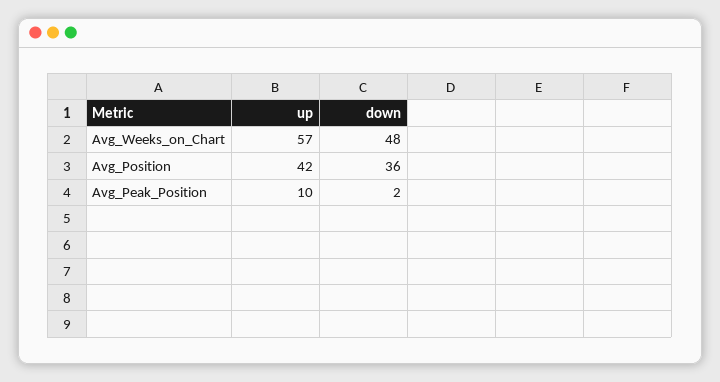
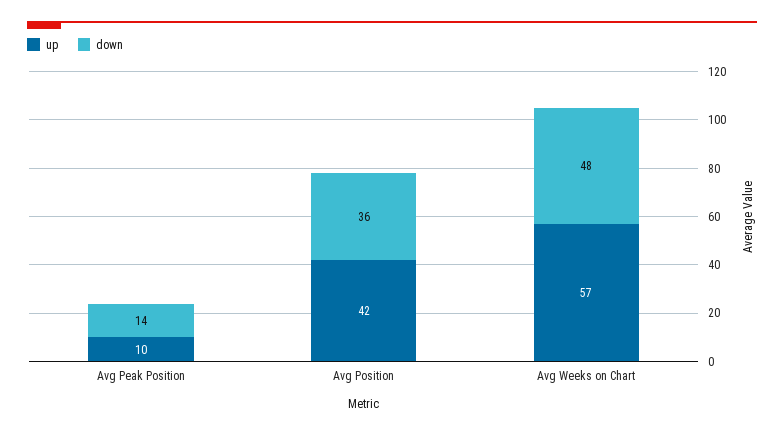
  {
    "up": {
      "Avg_Weeks_on_Chart": 57,
      "Avg_Position": 42,
      "Avg_Peak_Position": 10
    },
    "down": {
      "Avg_Weeks_on_Chart": 48,
      "Avg_Position": 36,
-     "Avg_Peak_Position": 2
+     "Avg_Peak_Position": 14
    }
  }

